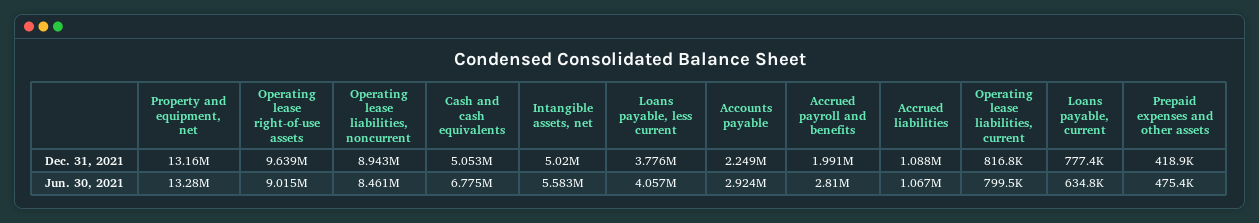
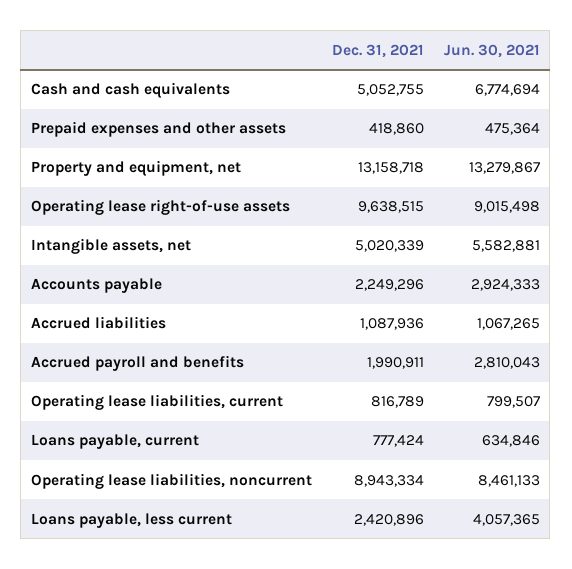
  {
    "Property and equipment, net": {
      "Dec. 31, 2021": 13158718,
      "Jun. 30, 2021": 13279867
    },
    "Operating lease right-of-use assets": {
      "Dec. 31, 2021": 9638515,
      "Jun. 30, 2021": 9015498
    },
    "Operating lease liabilities, noncurrent": {
      "Dec. 31, 2021": 8943334,
      "Jun. 30, 2021": 8461133
    },
    "Cash and cash equivalents": {
      "Dec. 31, 2021": 5052755,
      "Jun. 30, 2021": 6774694
    },
    "Intangible assets, net": {
      "Dec. 31, 2021": 5020339,
      "Jun. 30, 2021": 5582881
    },
    "Loans payable, less current": {
-     "Dec. 31, 2021": 3776000,
+     "Dec. 31, 2021": 2420896,
      "Jun. 30, 2021": 4057365
    },
    "Accounts payable": {
      "Dec. 31, 2021": 2249296,
      "Jun. 30, 2021": 2924333
    },
    "Accrued payroll and benefits": {
      "Dec. 31, 2021": 1990911,
      "Jun. 30, 2021": 2810043
    },
    "Accrued liabilities": {
      "Dec. 31, 2021": 1087936,
      "Jun. 30, 2021": 1067265
    },
    "Operating lease liabilities, current": {
      "Dec. 31, 2021": 816789,
      "Jun. 30, 2021": 799507
    },
    "Loans payable, current": {
      "Dec. 31, 2021": 777424,
      "Jun. 30, 2021": 634846
    },
    "Prepaid expenses and other assets": {
      "Dec. 31, 2021": 418860,
      "Jun. 30, 2021": 475364
    }
  }

